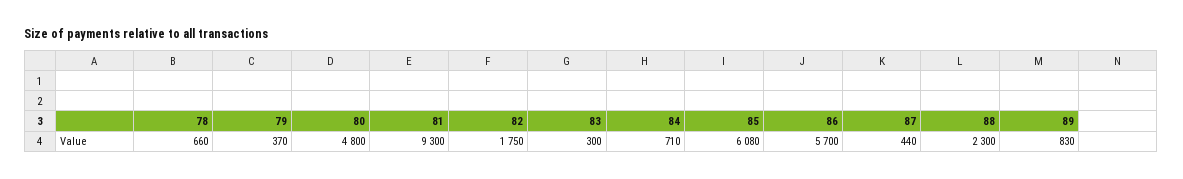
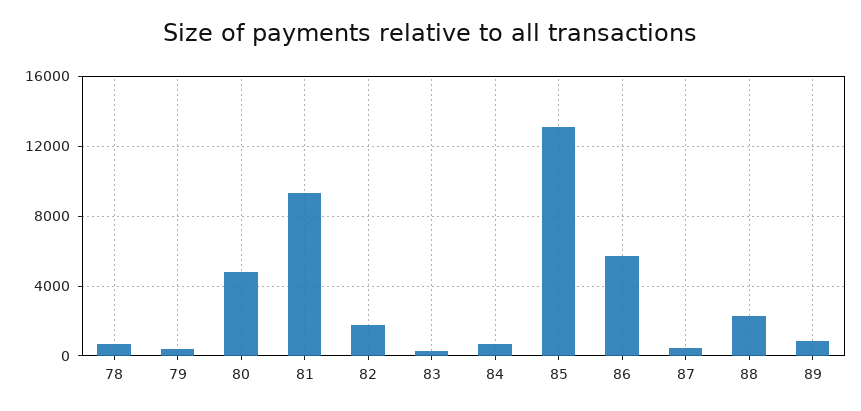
  {
    "78": 660,
    "79": 370,
    "80": 4800,
    "81": 9300,
    "82": 1750,
    "83": 300,
    "84": 710,
-   "85": 6080,
+   "85": 13000,
    "86": 5700,
    "87": 440,
    "88": 2300,
    "89": 830
  }

